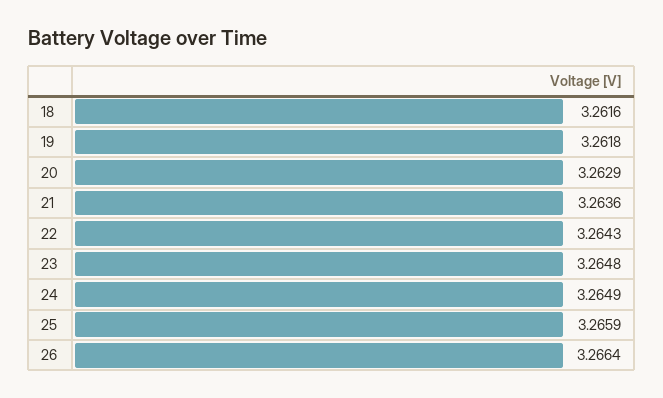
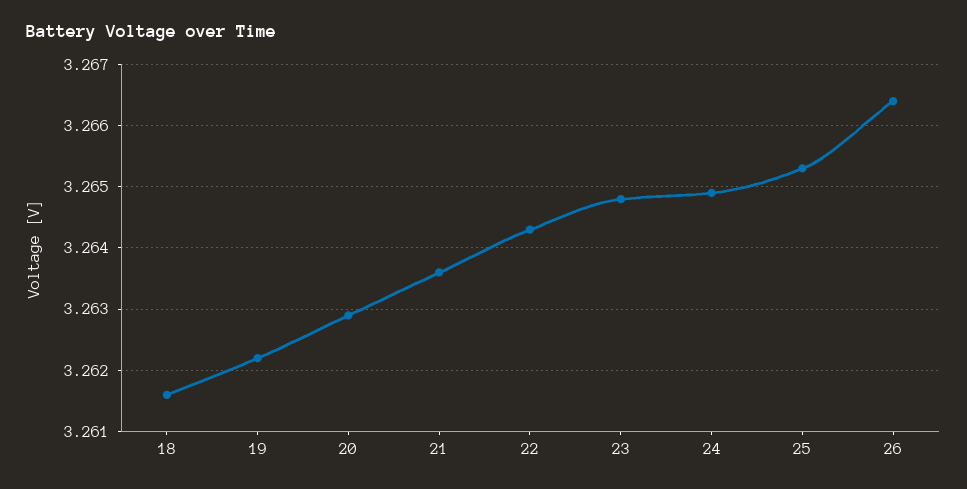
  {
    "18": 3.2616,
-   "19": 3.2618,
+   "19": 3.2622,
    "20": 3.2629,
    "21": 3.2636,
    "22": 3.2643,
    "23": 3.2648,
    "24": 3.2649,
-   "25": 3.2659,
+   "25": 3.2653,
    "26": 3.2664
  }

